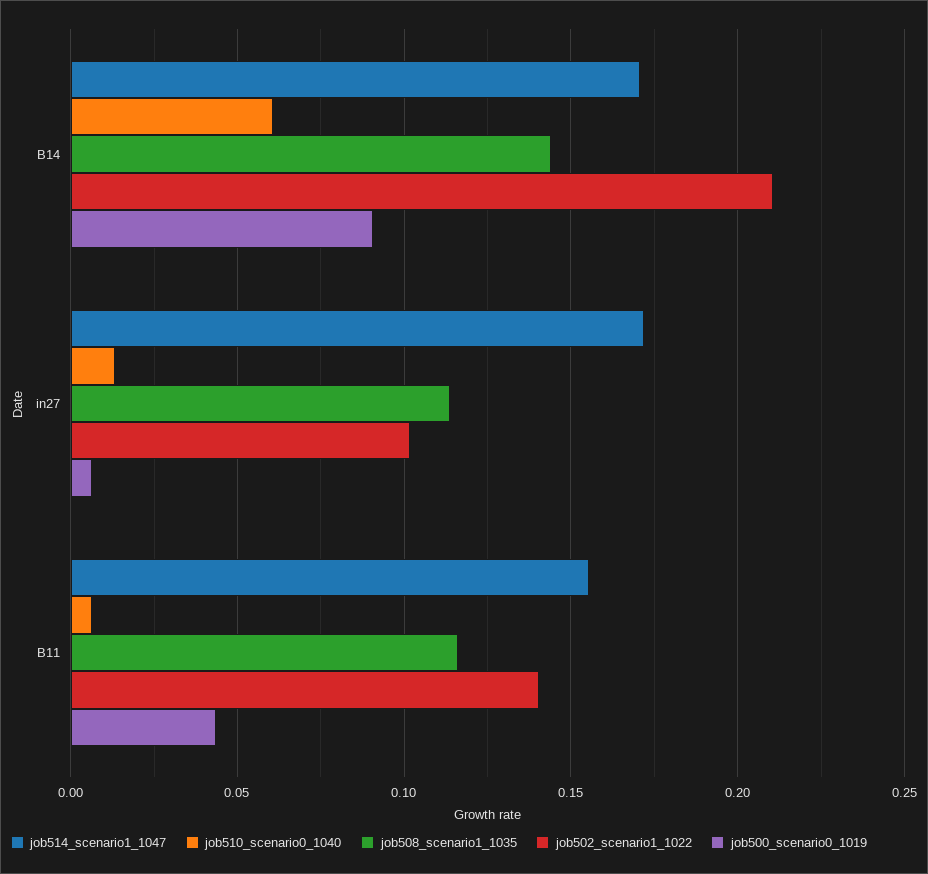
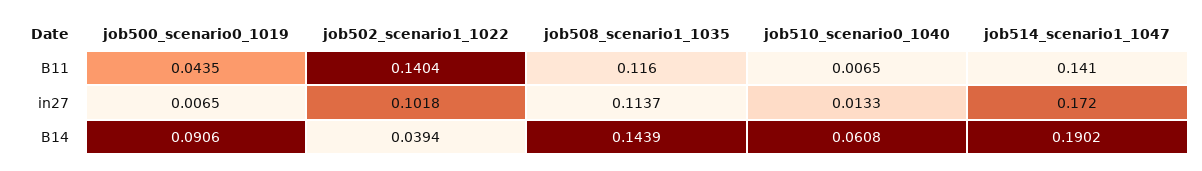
  {
    "job514_scenario1_1047": {
-     "B14": 0.17,
+     "B14": 0.1902,
      "in27": 0.172,
-     "B11": 0.155
+     "B11": 0.141
    },
    "job510_scenario0_1040": {
      "B14": 0.0608,
      "in27": 0.0133,
      "B11": 0.0065
    },
    "job508_scenario1_1035": {
      "B14": 0.1439,
      "in27": 0.1137,
      "B11": 0.116
    },
    "job502_scenario1_1022": {
-     "B14": 0.21,
+     "B14": 0.0394,
      "in27": 0.1018,
      "B11": 0.1404
    },
    "job500_scenario0_1019": {
      "B14": 0.0906,
      "in27": 0.0065,
      "B11": 0.0435
    }
  }

